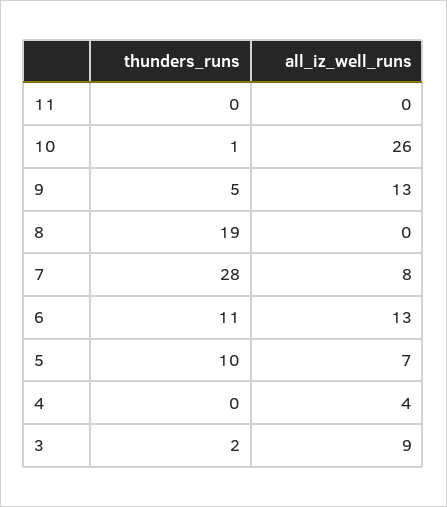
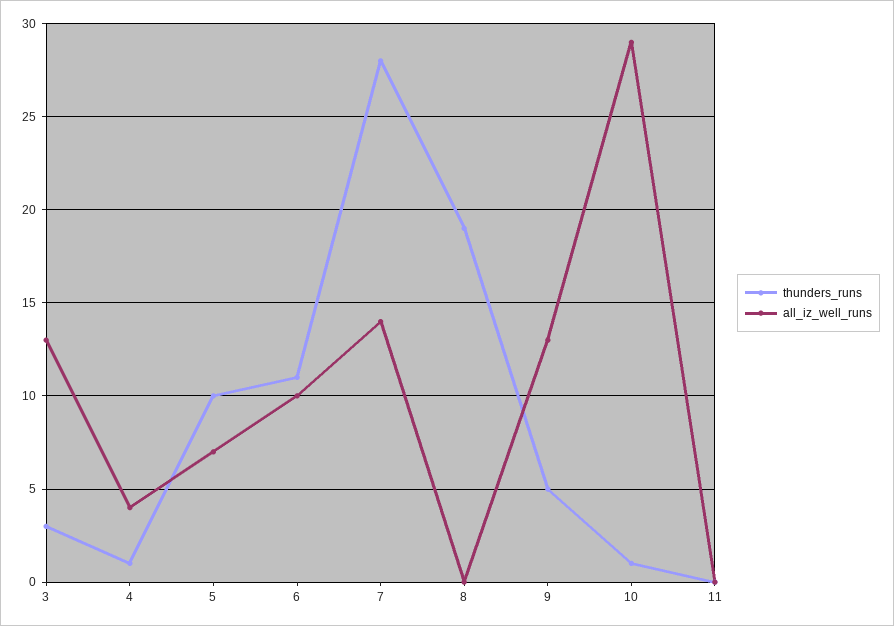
  {
    "thunders_runs": {
      "11": 0,
      "10": 1,
      "9": 5,
      "8": 19,
      "7": 28,
      "6": 11,
      "5": 10,
-     "4": 0,
+     "4": 1,
-     "3": 2
+     "3": 3
    },
    "all_iz_well_runs": {
      "11": 0,
-     "10": 26,
+     "10": 29,
      "9": 13,
      "8": 0,
-     "7": 8,
+     "7": 14,
-     "6": 13,
+     "6": 10,
      "5": 7,
      "4": 4,
-     "3": 9
+     "3": 13
    }
  }

